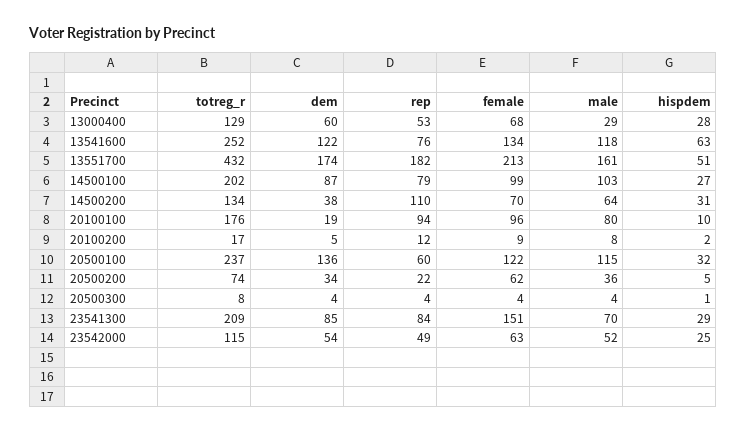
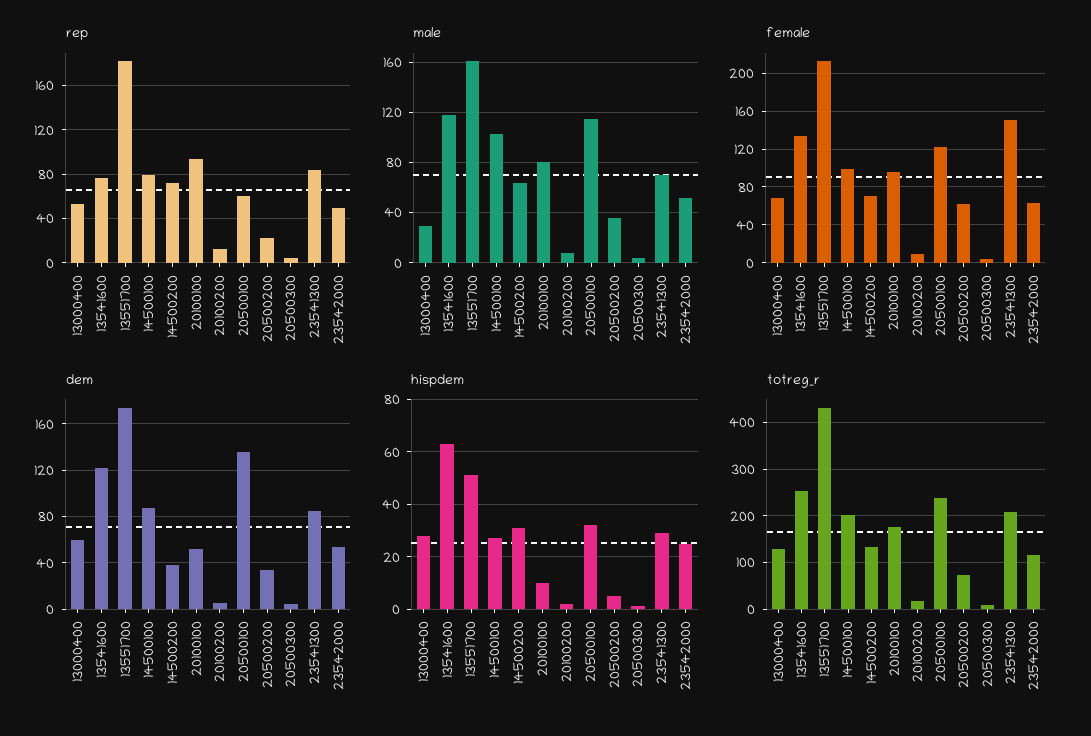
  {
    "totreg_r": {
      "13000400": 129,
      "13541600": 252,
      "13551700": 432,
      "14500100": 202,
      "14500200": 134,
      "20100100": 176,
      "20100200": 17,
      "20500100": 237,
      "20500200": 74,
      "20500300": 8,
      "23541300": 209,
      "23542000": 115
    },
    "dem": {
      "13000400": 60,
      "13541600": 122,
      "13551700": 174,
      "14500100": 87,
      "14500200": 38,
-     "20100100": 19,
+     "20100100": 50,
      "20100200": 5,
      "20500100": 136,
      "20500200": 34,
      "20500300": 4,
      "23541300": 85,
      "23542000": 54
    },
    "rep": {
      "13000400": 53,
      "13541600": 76,
      "13551700": 182,
      "14500100": 79,
-     "14500200": 110,
+     "14500200": 70,
      "20100100": 94,
      "20100200": 12,
      "20500100": 60,
      "20500200": 22,
      "20500300": 4,
      "23541300": 84,
      "23542000": 49
    },
    "female": {
      "13000400": 68,
      "13541600": 134,
      "13551700": 213,
      "14500100": 99,
      "14500200": 70,
      "20100100": 96,
      "20100200": 9,
      "20500100": 122,
      "20500200": 62,
      "20500300": 4,
      "23541300": 151,
      "23542000": 63
    },
    "male": {
      "13000400": 29,
      "13541600": 118,
      "13551700": 161,
      "14500100": 103,
      "14500200": 64,
      "20100100": 80,
      "20100200": 8,
      "20500100": 115,
      "20500200": 36,
      "20500300": 4,
      "23541300": 70,
      "23542000": 52
    },
    "hispdem": {
      "13000400": 28,
      "13541600": 63,
      "13551700": 51,
      "14500100": 27,
      "14500200": 31,
      "20100100": 10,
      "20100200": 2,
      "20500100": 32,
      "20500200": 5,
      "20500300": 1,
      "23541300": 29,
      "23542000": 25
    }
  }

